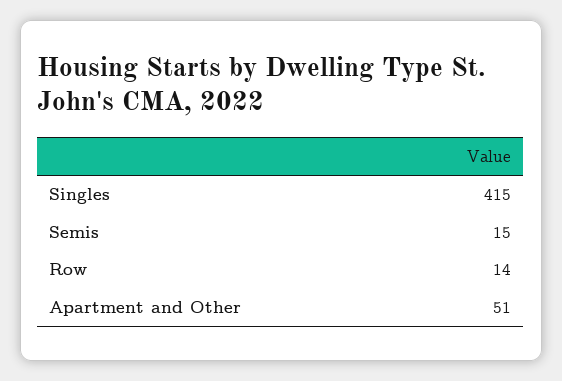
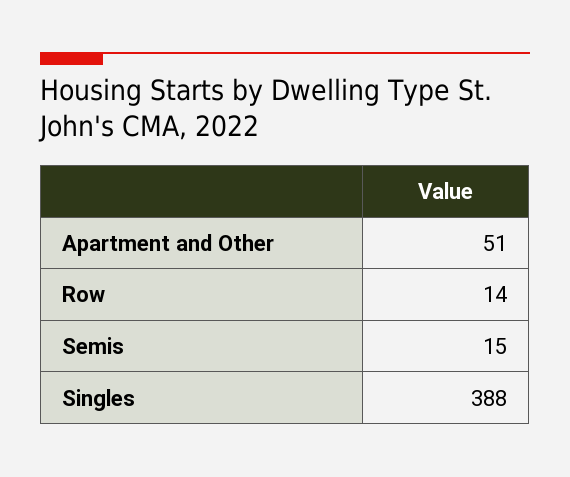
  {
-   "Singles": 415,
+   "Singles": 388,
    "Semis": 15,
    "Row": 14,
    "Apartment and Other": 51
  }

